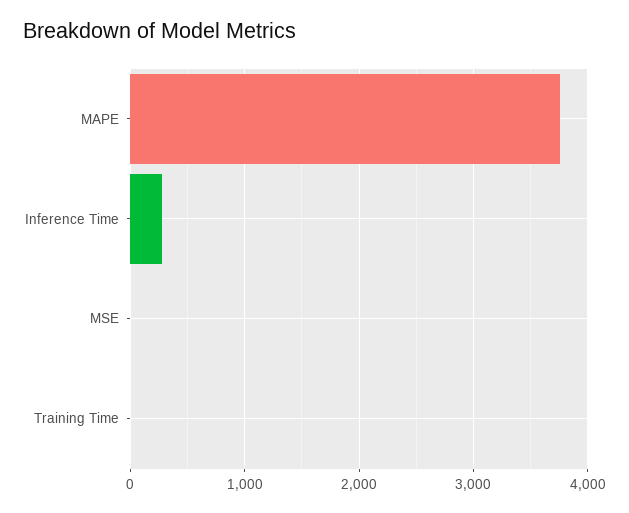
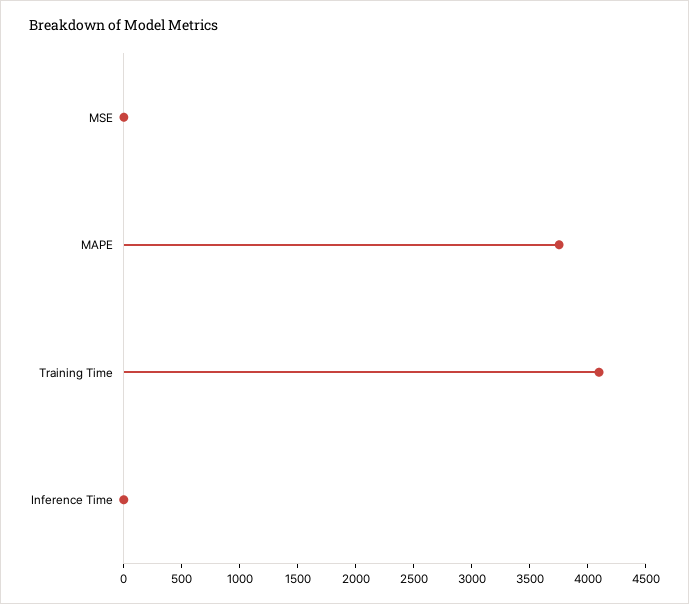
  {
    "MAPE": 3800,
-   "Inference Time": 300,
+   "Inference Time": 0,
    "MSE": 0,
-   "Training Time": 0
+   "Training Time": 4100
  }

